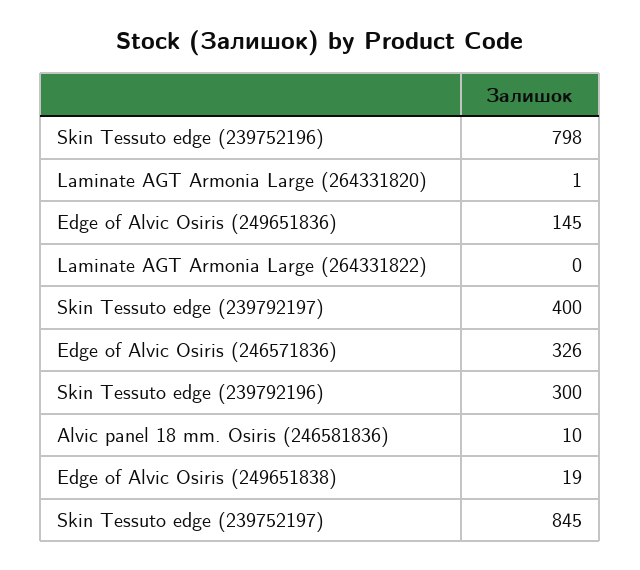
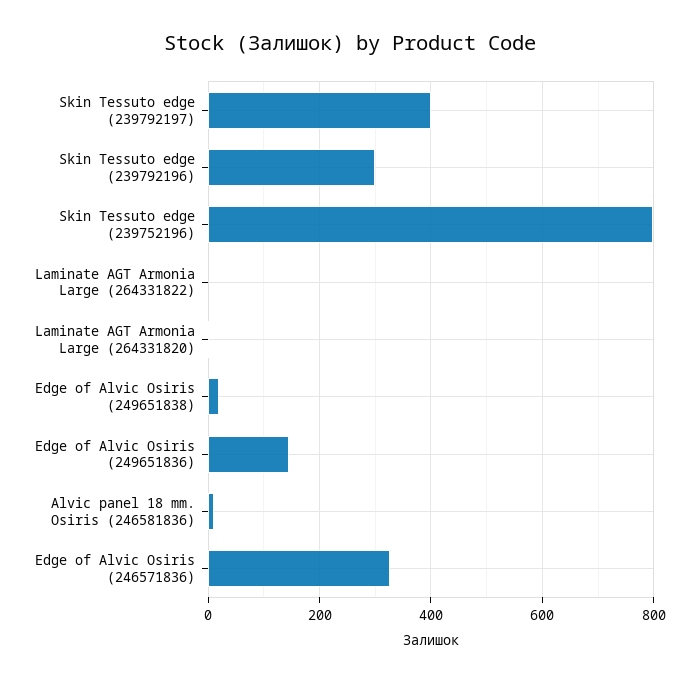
  {
    "Skin Tessuto edge (239752196)": 798,
    "Laminate AGT Armonia Large (264331820)": 1,
    "Edge of Alvic Osiris (249651836)": 145,
    "Laminate AGT Armonia Large (264331822)": 0,
    "Skin Tessuto edge (239792197)": 400,
    "Edge of Alvic Osiris (246571836)": 326,
    "Skin Tessuto edge (239792196)": 300,
    "Alvic panel 18 mm. Osiris (246581836)": 10,
-   "Edge of Alvic Osiris (249651838)": 19,
+   "Edge of Alvic Osiris (249651838)": 19
-   "Skin Tessuto edge (239752197)": 845
  }

